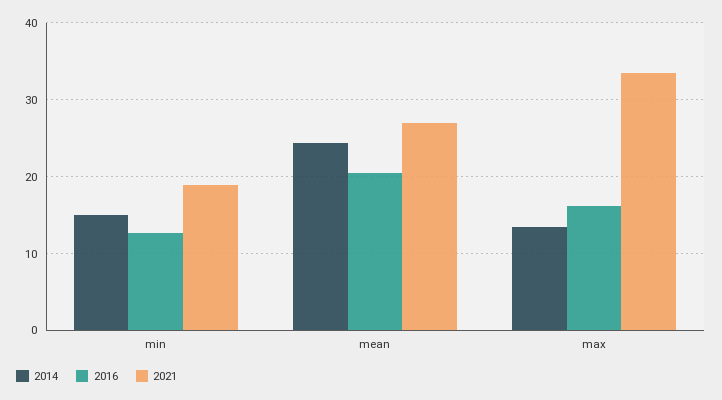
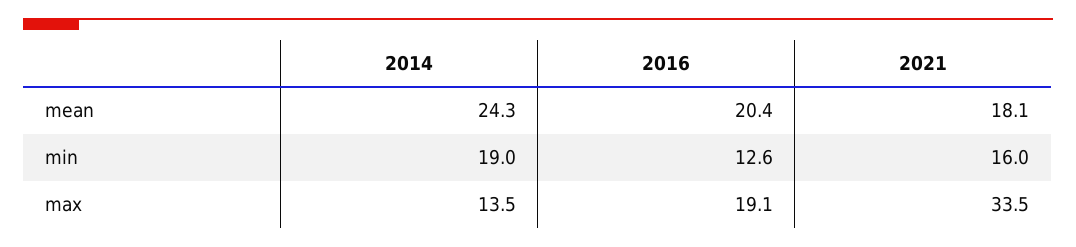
  {
    "2014": {
-     "min": 15,
+     "min": 19,
      "mean": 24.3,
      "max": 13.5
    },
    "2016": {
      "min": 12.6,
      "mean": 20.4,
-     "max": 16
+     "max": 19.1
    },
    "2021": {
-     "min": 19,
+     "min": 16,
-     "mean": 27,
+     "mean": 18.1,
      "max": 33.5
    }
  }

